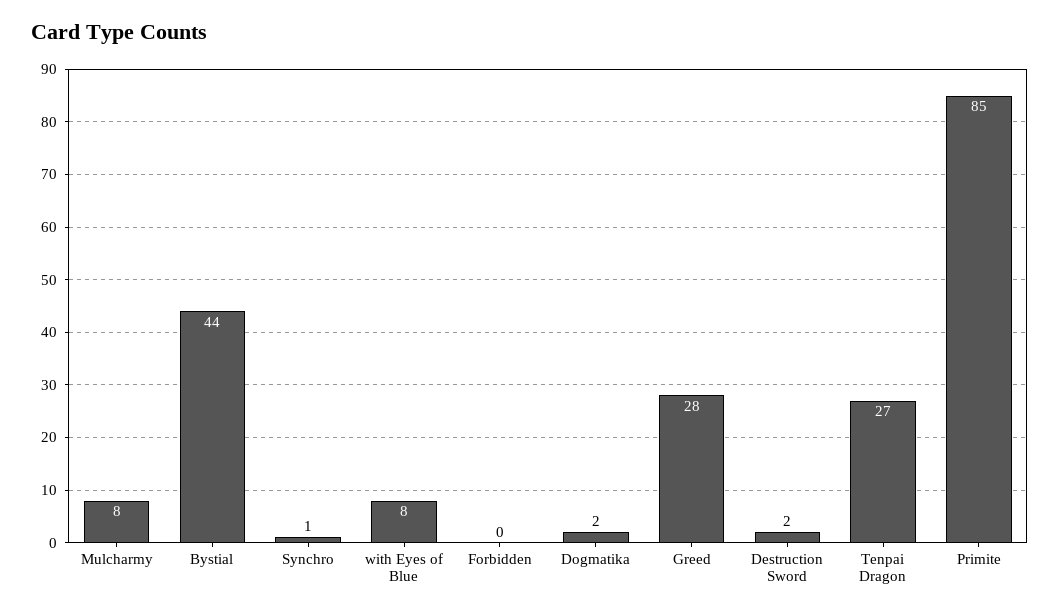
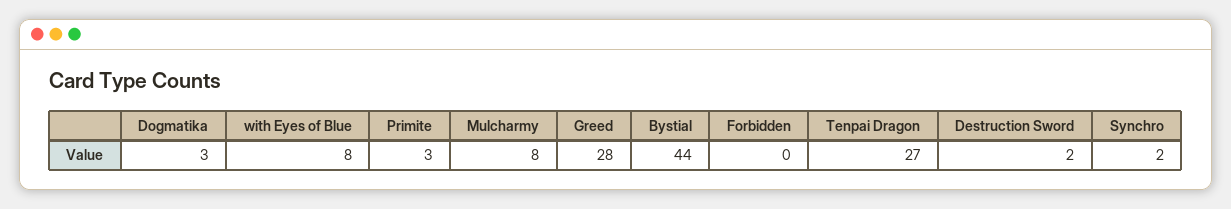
  {
    "Mulcharmy": 8,
    "Bystial": 44,
-   "Synchro": 1,
+   "Synchro": 2,
    "with Eyes of Blue": 8,
    "Forbidden": 0,
-   "Dogmatika": 2,
+   "Dogmatika": 3,
    "Greed": 28,
    "Destruction Sword": 2,
    "Tenpai Dragon": 27,
-   "Primite": 85
+   "Primite": 3
  }

